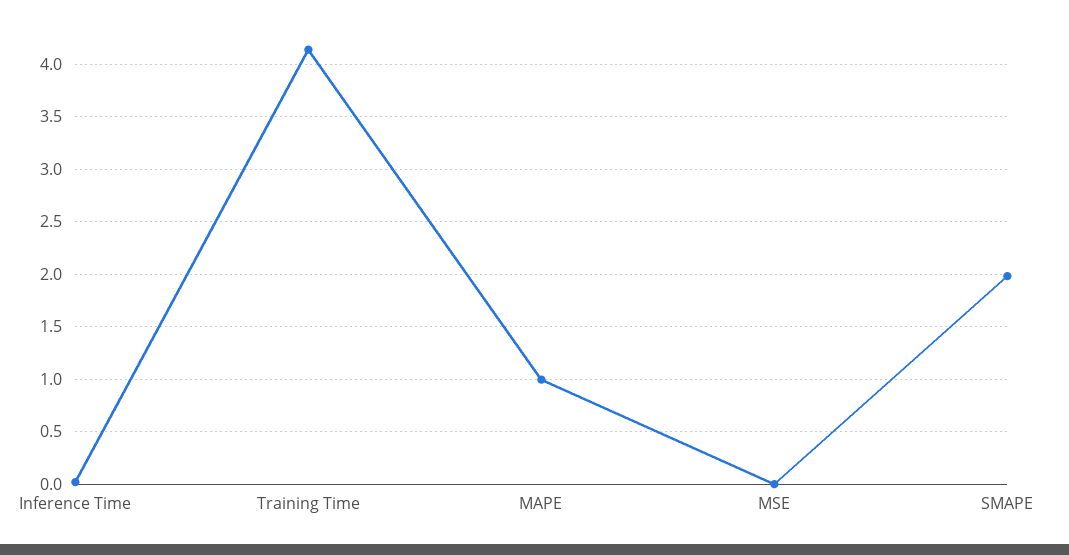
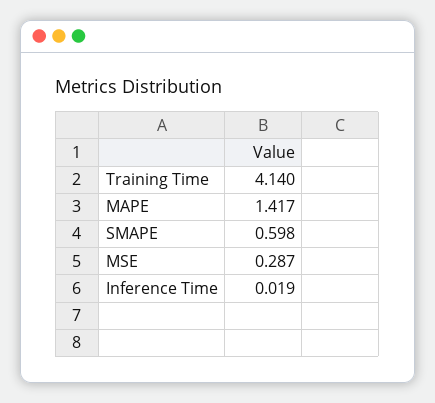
  {
    "Inference Time": 0.019,
    "Training Time": 4.14,
-   "MAPE": 1,
+   "MAPE": 1.417,
-   "MSE": 0,
+   "MSE": 0.287,
-   "SMAPE": 2
+   "SMAPE": 0.598
  }

